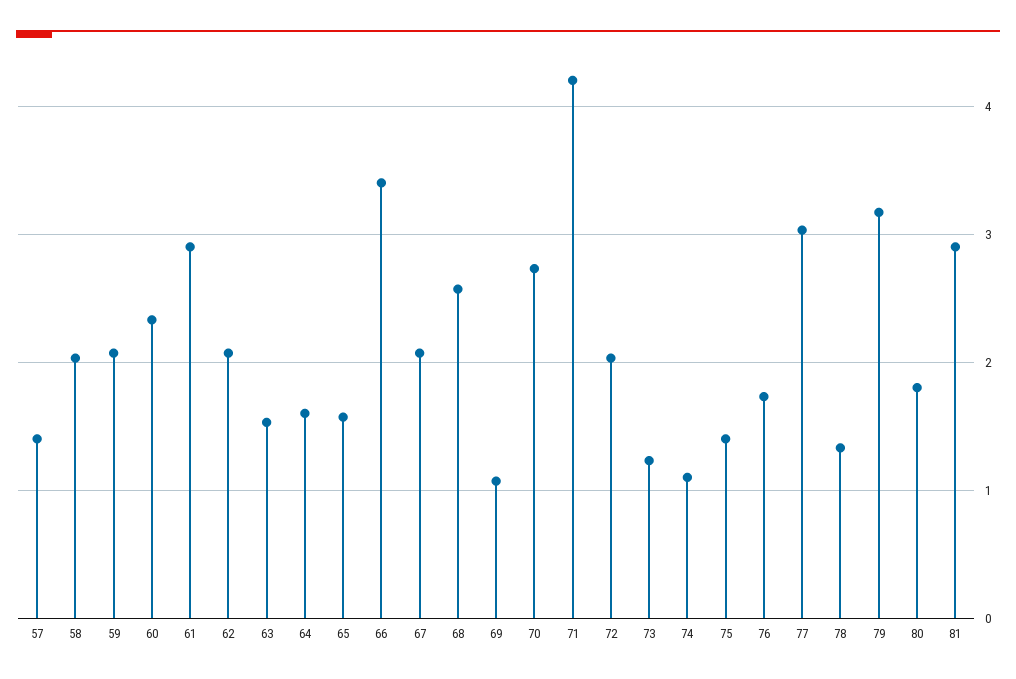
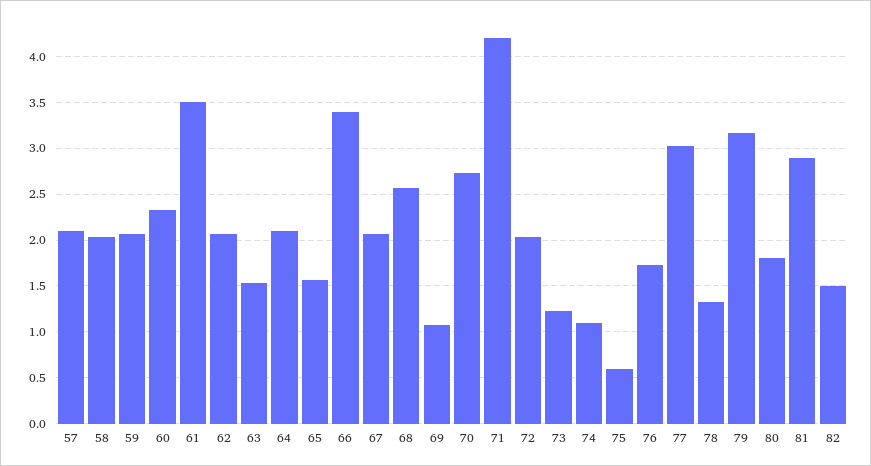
  {
-   "57": 1.4,
+   "57": 2.1,
    "58": 2,
    "59": 2.1,
    "60": 2.3,
-   "61": 2.9,
+   "61": 3.5,
    "62": 2.1,
    "63": 1.5,
-   "64": 1.6,
+   "64": 2.1,
    "65": 1.6,
    "66": 3.4,
    "67": 2.1,
    "68": 2.6,
    "69": 1.1,
    "70": 2.7,
    "71": 4.2,
    "72": 2,
    "73": 1.2,
    "74": 1.1,
-   "75": 1.4,
+   "75": 0.6,
    "76": 1.7,
    "77": 3,
    "78": 1.3,
    "79": 3.2,
    "80": 1.8,
-   "81": 2.9
+   "81": 2.9,
+   "82": 1.5
  }

